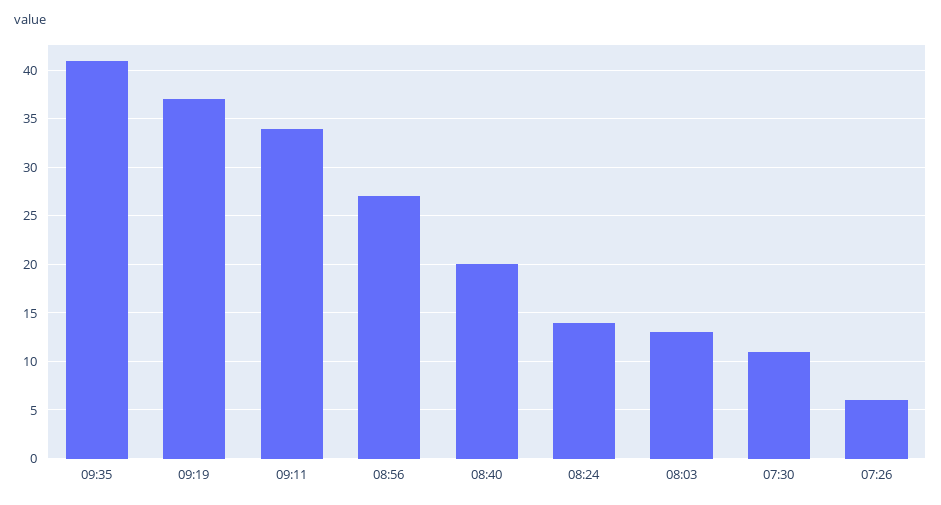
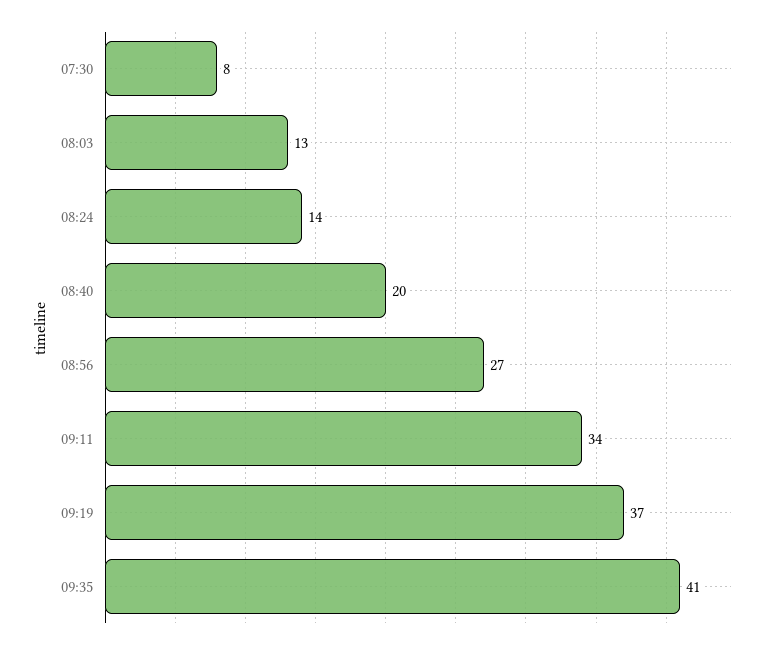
  {
    "09:35": 41,
    "09:19": 37,
    "09:11": 34,
    "08:56": 27,
    "08:40": 20,
    "08:24": 14,
    "08:03": 13,
-   "07:30": 11,
+   "07:30": 8
-   "07:26": 6
  }

